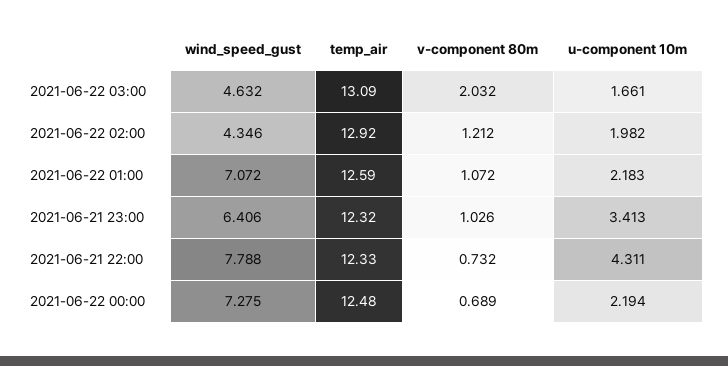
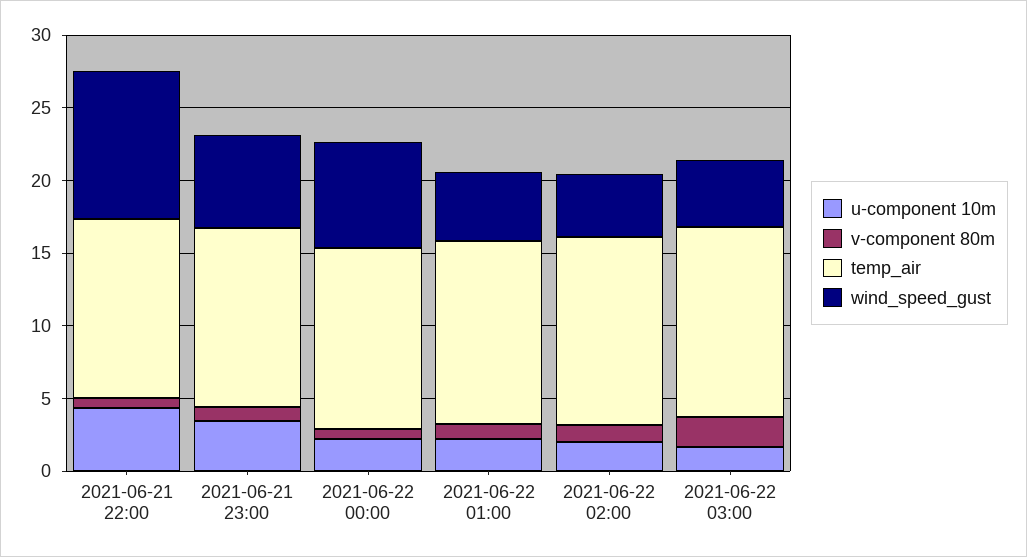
  {
    "wind_speed_gust": {
      "2021-06-22 03:00": 4.632,
      "2021-06-22 02:00": 4.346,
-     "2021-06-22 01:00": 7.072,
+     "2021-06-22 01:00": 5,
      "2021-06-21 23:00": 6.406,
-     "2021-06-21 22:00": 7.788,
+     "2021-06-21 22:00": 10,
      "2021-06-22 00:00": 7.275
    },
    "temp_air": {
      "2021-06-22 03:00": 13.09,
      "2021-06-22 02:00": 12.92,
      "2021-06-22 01:00": 12.59,
      "2021-06-21 23:00": 12.32,
      "2021-06-21 22:00": 12.33,
      "2021-06-22 00:00": 12.48
    },
    "v-component 80m": {
      "2021-06-22 03:00": 2.032,
      "2021-06-22 02:00": 1.212,
      "2021-06-22 01:00": 1.072,
      "2021-06-21 23:00": 1.026,
      "2021-06-21 22:00": 0.732,
      "2021-06-22 00:00": 0.689
    },
    "u-component 10m": {
      "2021-06-22 03:00": 1.661,
      "2021-06-22 02:00": 1.982,
      "2021-06-22 01:00": 2.183,
      "2021-06-21 23:00": 3.413,
      "2021-06-21 22:00": 4.311,
      "2021-06-22 00:00": 2.194
    }
  }

